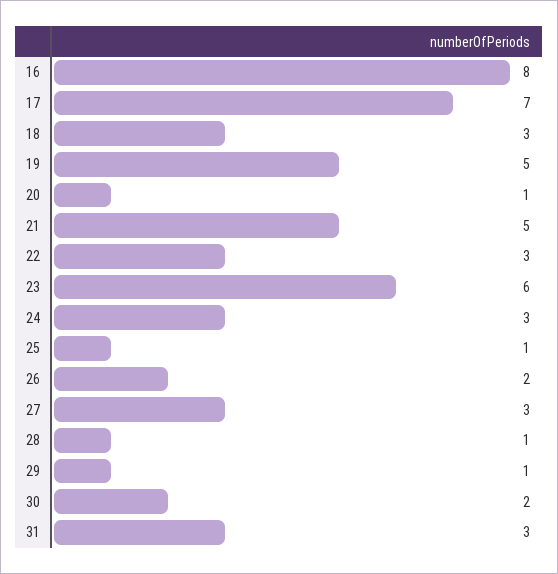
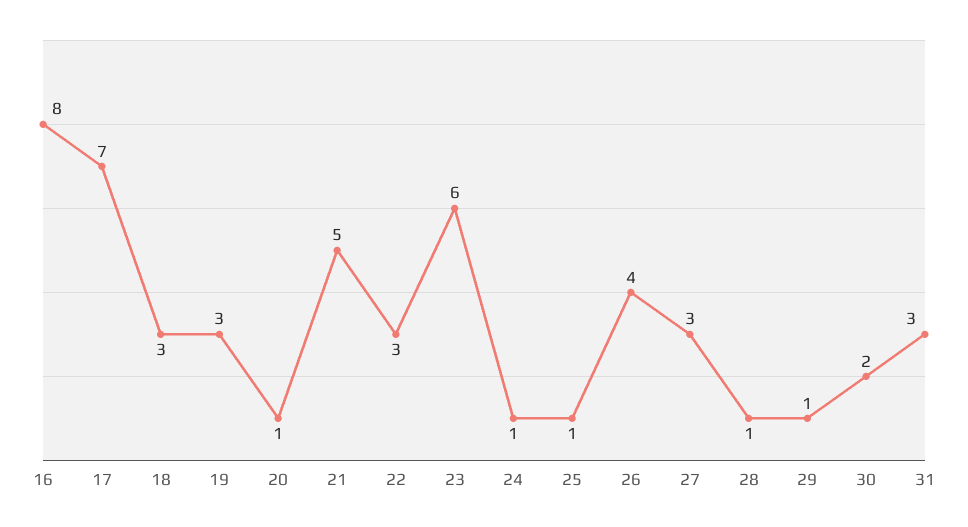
  {
    "16": 8,
    "17": 7,
    "18": 3,
-   "19": 5,
+   "19": 3,
    "20": 1,
    "21": 5,
    "22": 3,
    "23": 6,
-   "24": 3,
+   "24": 1,
    "25": 1,
-   "26": 2,
+   "26": 4,
    "27": 3,
    "28": 1,
    "29": 1,
    "30": 2,
    "31": 3
  }

